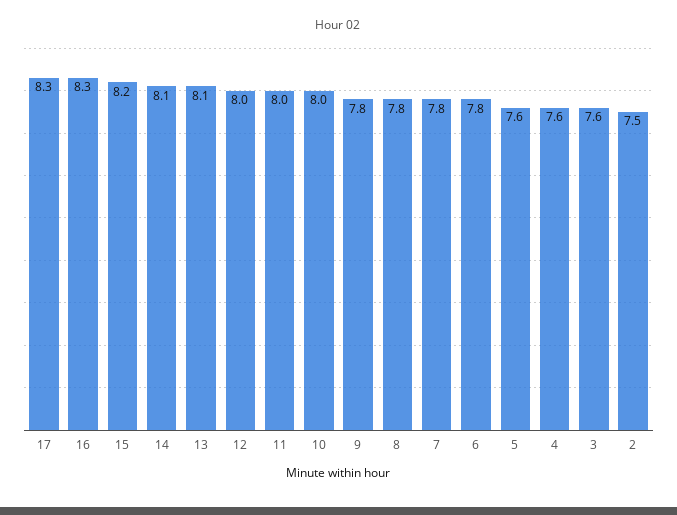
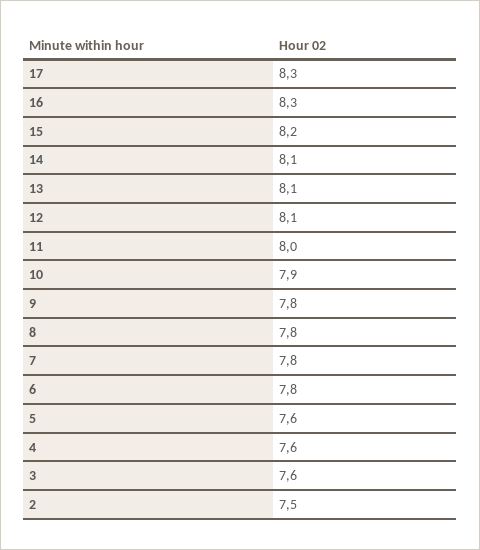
  {
    "17": 8.3,
    "16": 8.3,
    "15": 8.2,
    "14": 8.1,
    "13": 8.1,
-   "12": 8,
+   "12": 8.1,
    "11": 8,
-   "10": 8,
+   "10": 7.9,
    "9": 7.8,
    "8": 7.8,
    "7": 7.8,
    "6": 7.8,
    "5": 7.6,
    "4": 7.6,
    "3": 7.6,
    "2": 7.5
  }

